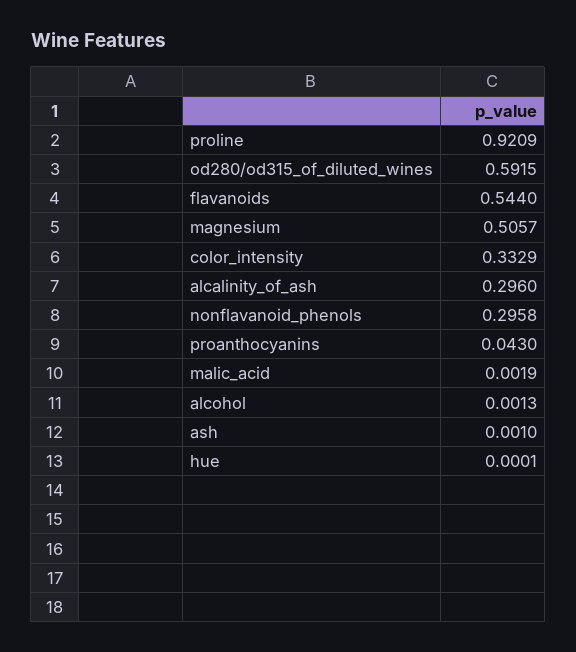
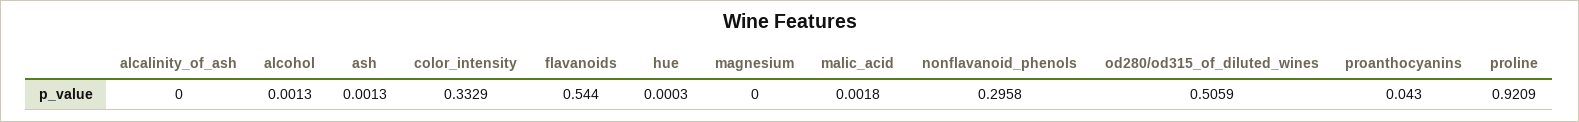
  {
    "proline": 0.9209,
-   "od280/od315_of_diluted_wines": 0.5915,
+   "od280/od315_of_diluted_wines": 0.5059,
    "flavanoids": 0.544,
-   "magnesium": 0.5057,
+   "magnesium": 0,
    "color_intensity": 0.3329,
-   "alcalinity_of_ash": 0.296,
+   "alcalinity_of_ash": 0,
    "nonflavanoid_phenols": 0.2958,
    "proanthocyanins": 0.043,
-   "malic_acid": 0.0019,
+   "malic_acid": 0.0018,
    "alcohol": 0.0013,
-   "ash": 0.001,
+   "ash": 0.0013,
-   "hue": 0.0001
+   "hue": 0.0003
  }

